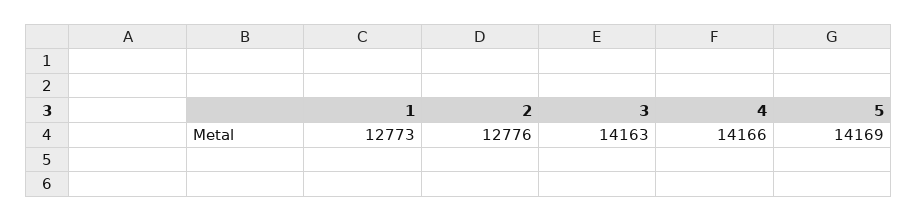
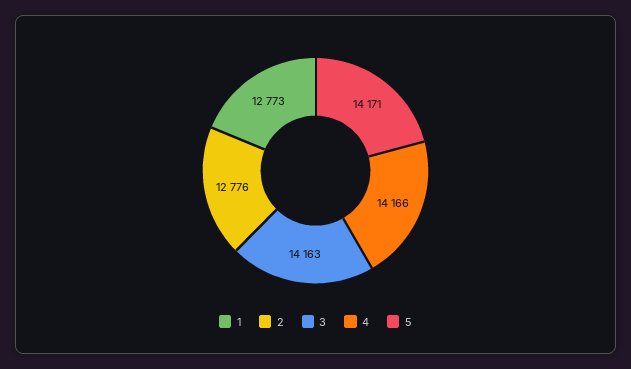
  {
    "1": 12773,
    "2": 12776,
    "3": 14163,
    "4": 14166,
-   "5": 14169
+   "5": 14171
  }

